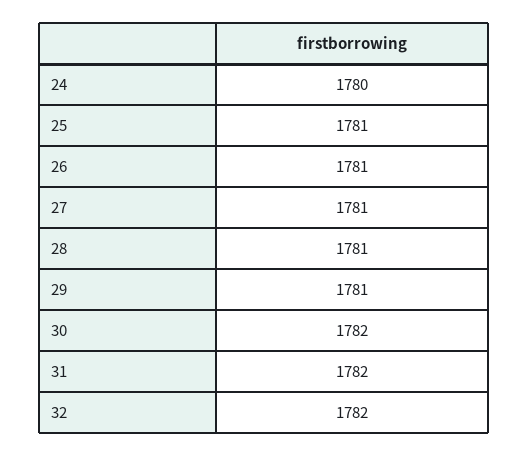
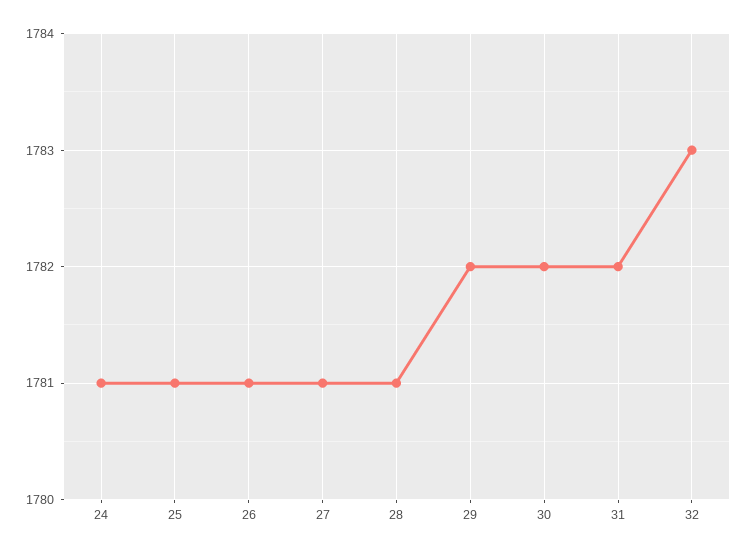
  {
-   "24": 1780,
+   "24": 1781,
    "25": 1781,
    "26": 1781,
    "27": 1781,
    "28": 1781,
-   "29": 1781,
+   "29": 1782,
    "30": 1782,
    "31": 1782,
-   "32": 1782
+   "32": 1783
  }

